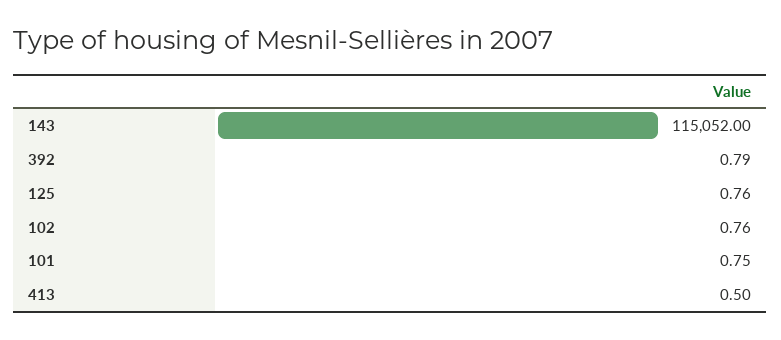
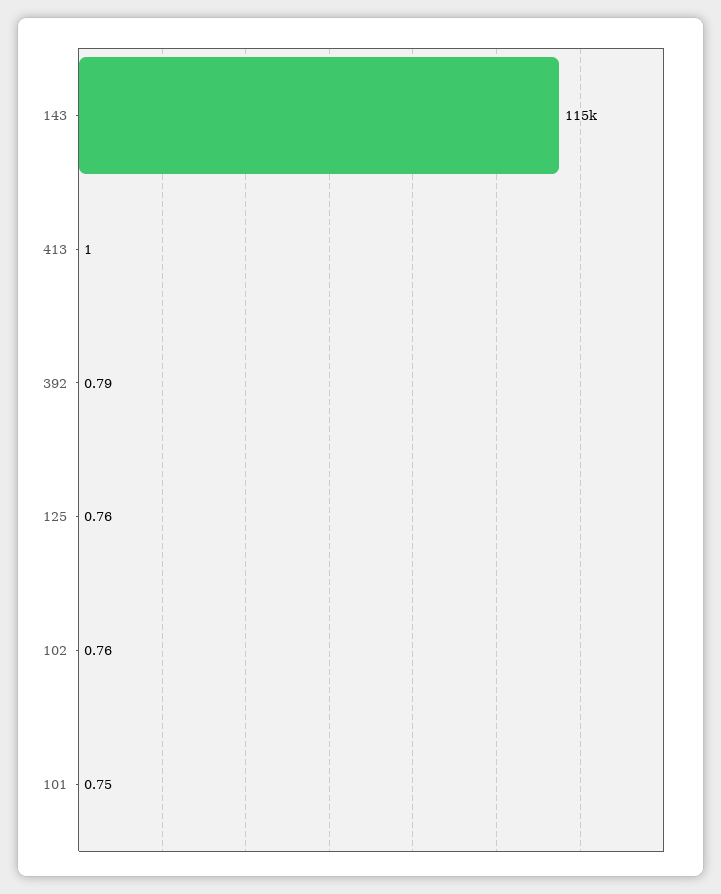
  {
    "143": 115052,
    "392": 0.79,
    "125": 0.76,
    "102": 0.76,
    "101": 0.75,
-   "413": 0.5
+   "413": 1
  }

